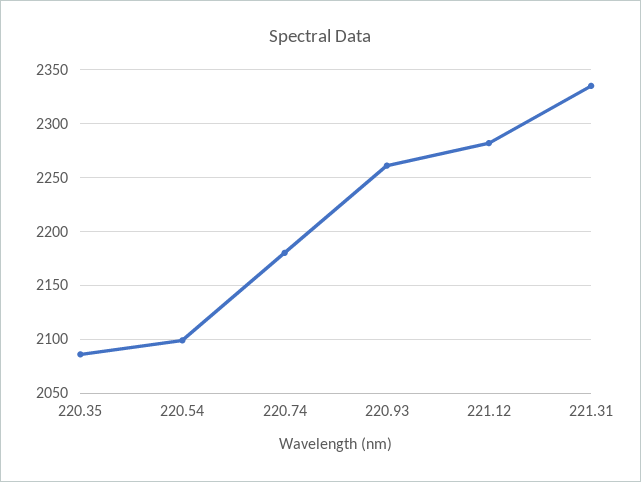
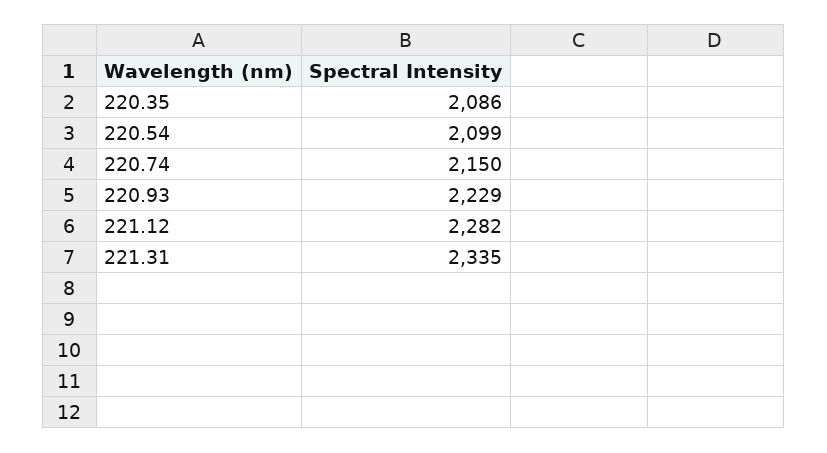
  {
    "220.35": 2086,
    "220.54": 2099,
-   "220.74": 2180,
+   "220.74": 2150,
-   "220.93": 2260,
+   "220.93": 2229,
    "221.12": 2282,
    "221.31": 2335
  }

